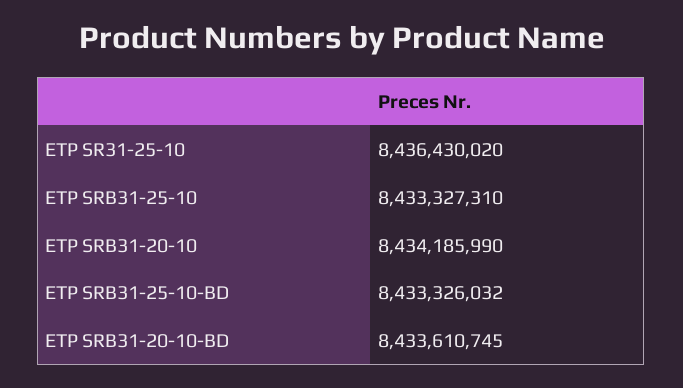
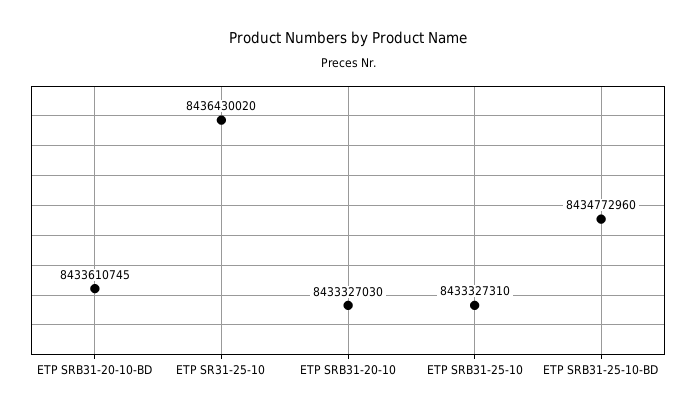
  {
    "ETP SR31-25-10": 8436430020,
    "ETP SRB31-25-10": 8433327310,
-   "ETP SRB31-20-10": 8434185990,
+   "ETP SRB31-20-10": 8433327030,
-   "ETP SRB31-25-10-BD": 8433326032,
+   "ETP SRB31-25-10-BD": 8434772960,
    "ETP SRB31-20-10-BD": 8433610745
  }

